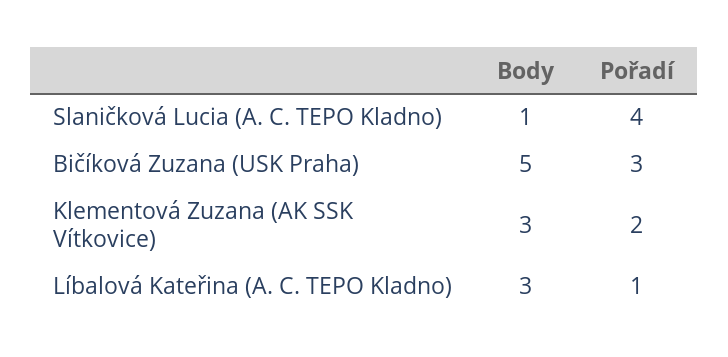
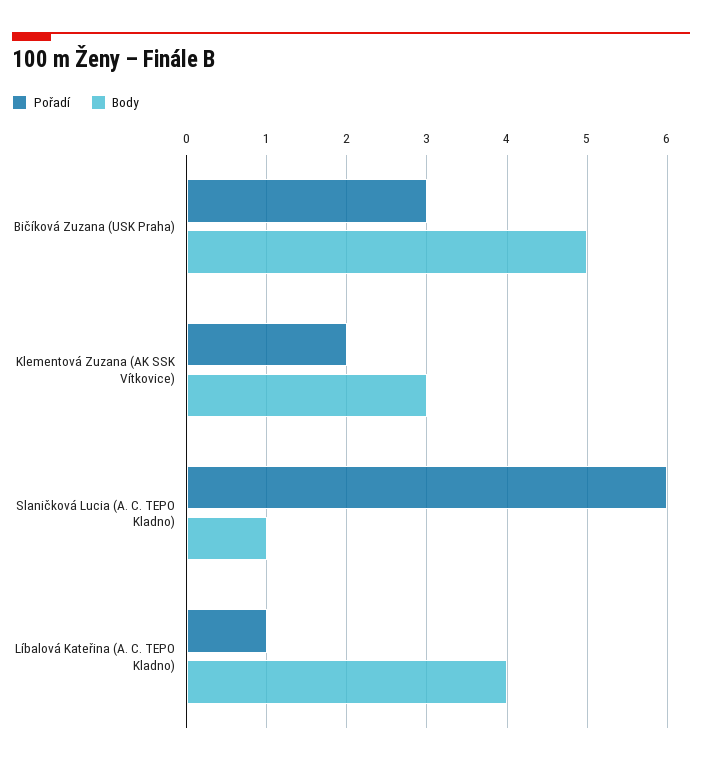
  {
    "Body": {
      "Slaničková Lucia (A. C. TEPO Kladno)": 1,
      "Bičíková Zuzana (USK Praha)": 5,
      "Klementová Zuzana (AK SSK Vítkovice)": 3,
-     "Líbalová Kateřina (A. C. TEPO Kladno)": 3
+     "Líbalová Kateřina (A. C. TEPO Kladno)": 4
    },
    "Pořadí": {
-     "Slaničková Lucia (A. C. TEPO Kladno)": 4,
+     "Slaničková Lucia (A. C. TEPO Kladno)": 6,
      "Bičíková Zuzana (USK Praha)": 3,
      "Klementová Zuzana (AK SSK Vítkovice)": 2,
      "Líbalová Kateřina (A. C. TEPO Kladno)": 1
    }
  }

